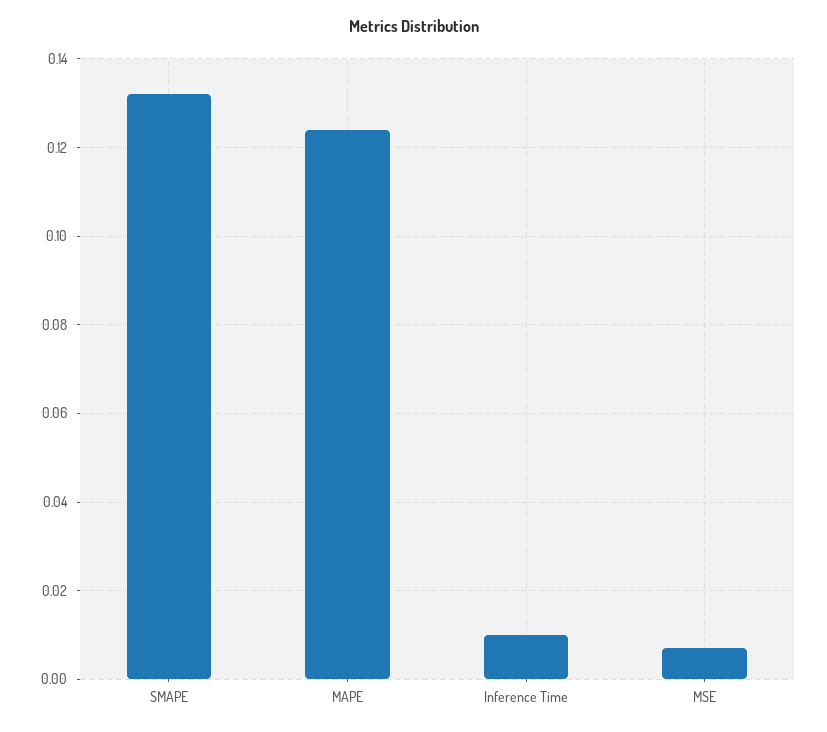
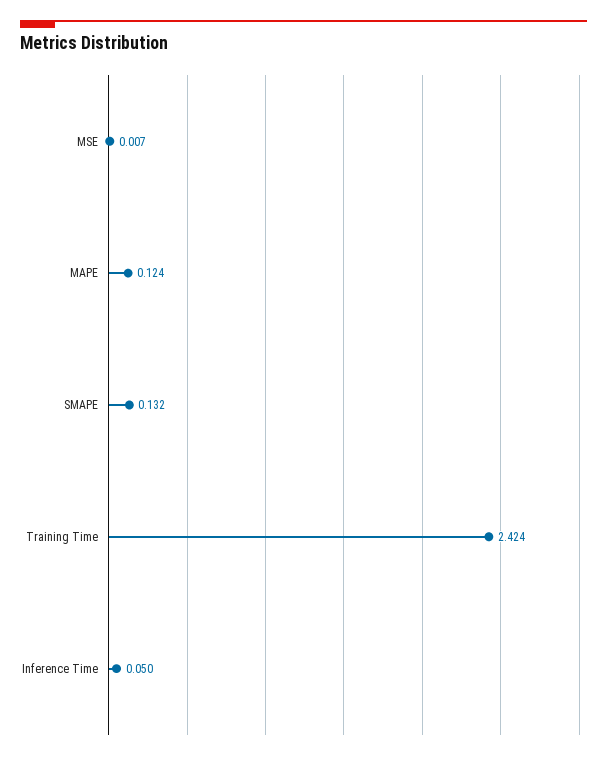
  {
    "SMAPE": 0.132,
    "MAPE": 0.124,
-   "Inference Time": 0.01,
+   "Inference Time": 0.05,
-   "MSE": 0.007
+   "MSE": 0.007,
+   "Training Time": 2.424
  }

